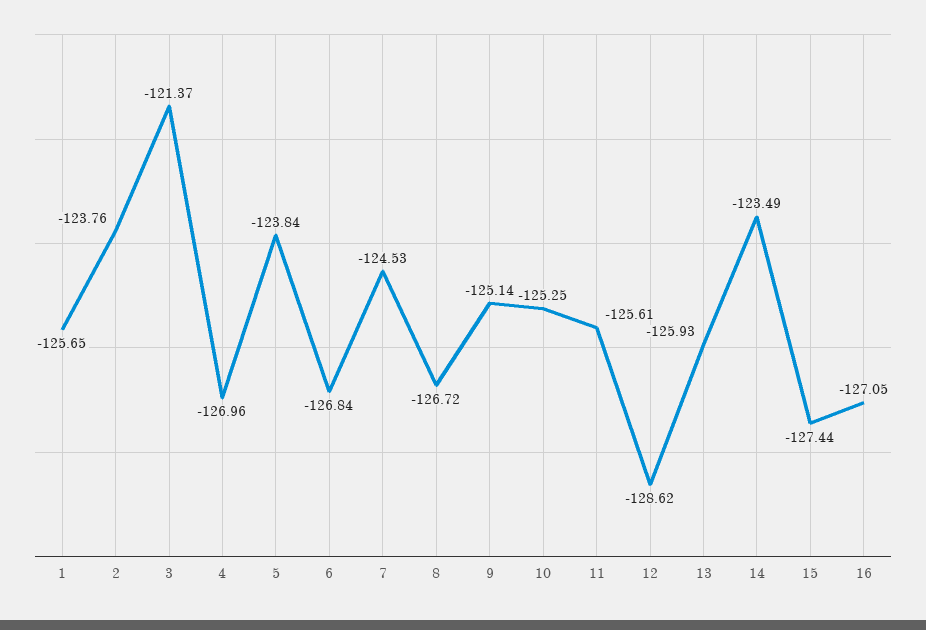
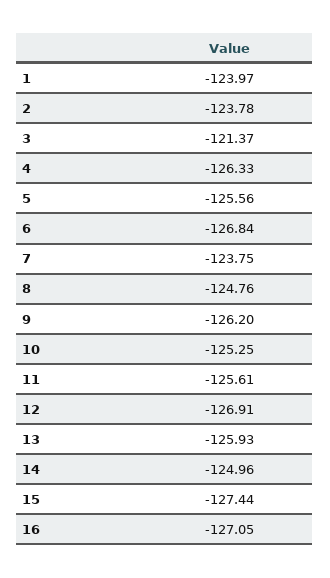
  {
-   "1": -125.65,
+   "1": -123.97,
-   "2": -123.76,
+   "2": -123.78,
    "3": -121.37,
-   "4": -126.96,
+   "4": -126.33,
-   "5": -123.84,
+   "5": -125.56,
    "6": -126.84,
-   "7": -124.53,
+   "7": -123.75,
-   "8": -126.72,
+   "8": -124.76,
-   "9": -125.14,
+   "9": -126.2,
    "10": -125.25,
    "11": -125.61,
-   "12": -128.62,
+   "12": -126.91,
    "13": -125.93,
-   "14": -123.49,
+   "14": -124.96,
    "15": -127.44,
    "16": -127.05
  }

